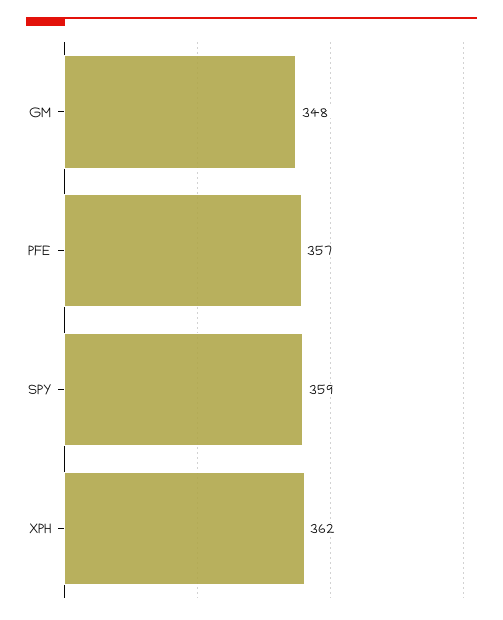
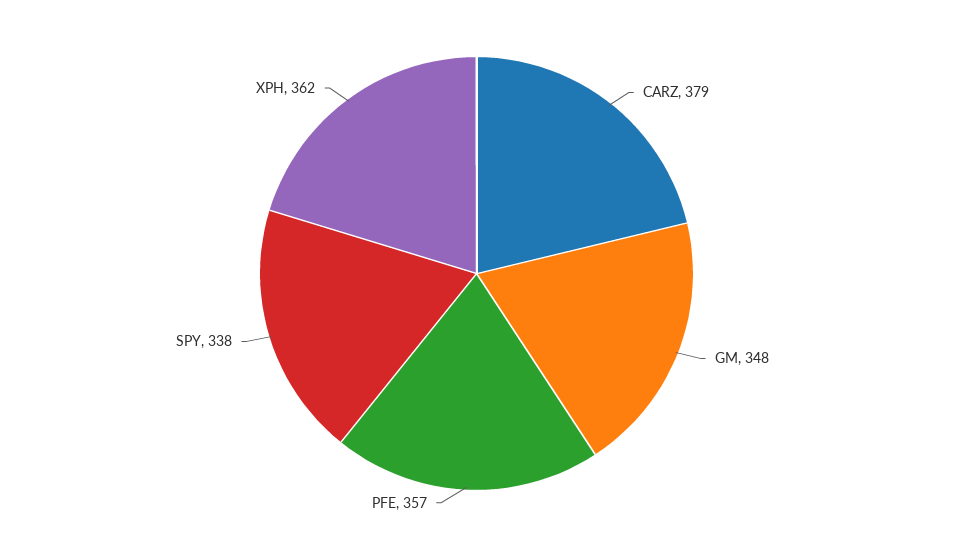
  {
    "GM": 348,
    "PFE": 357,
-   "SPY": 359,
+   "SPY": 338,
-   "XPH": 362
+   "XPH": 362,
+   "CARZ": 379
  }

